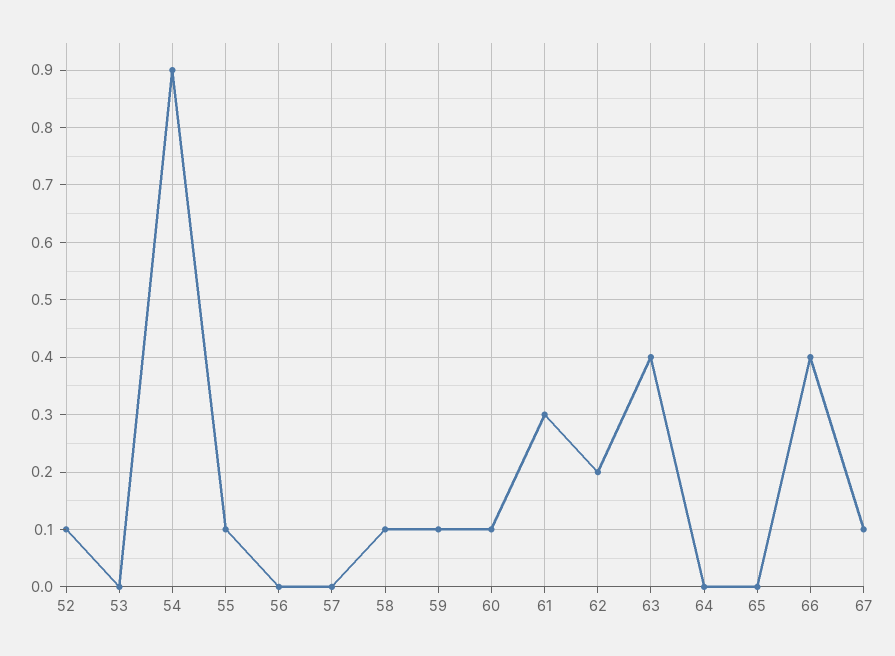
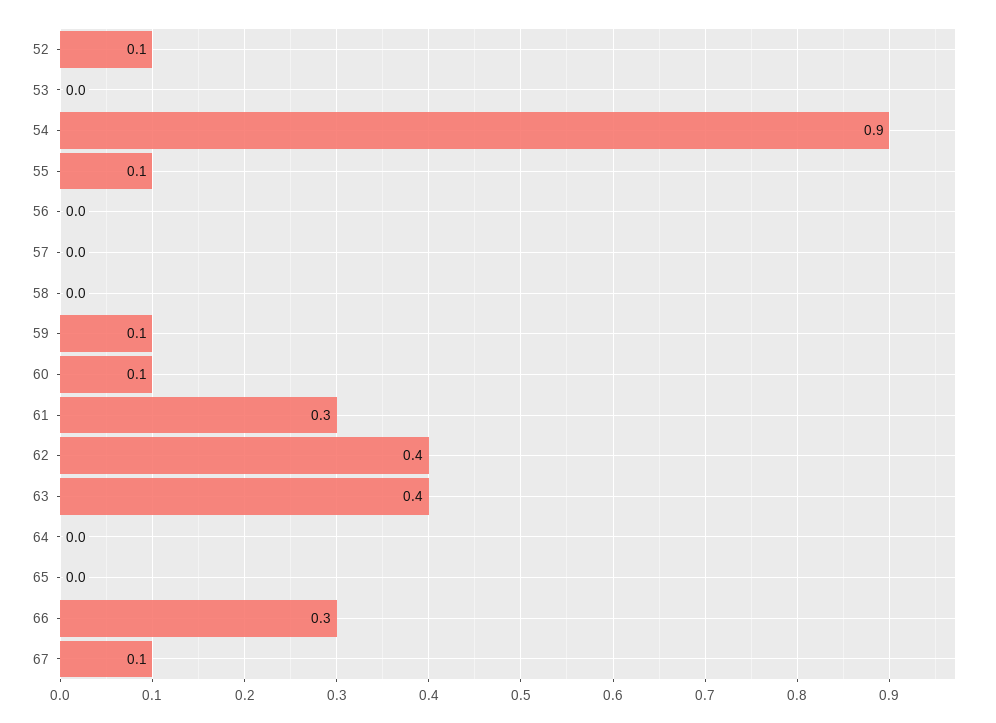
  {
    "52": 0.1,
    "53": 0,
    "54": 0.9,
    "55": 0.1,
    "56": 0,
    "57": 0,
-   "58": 0.1,
+   "58": 0,
    "59": 0.1,
    "60": 0.1,
    "61": 0.3,
-   "62": 0.2,
+   "62": 0.4,
    "63": 0.4,
    "64": 0,
    "65": 0,
-   "66": 0.4,
+   "66": 0.3,
    "67": 0.1
  }

